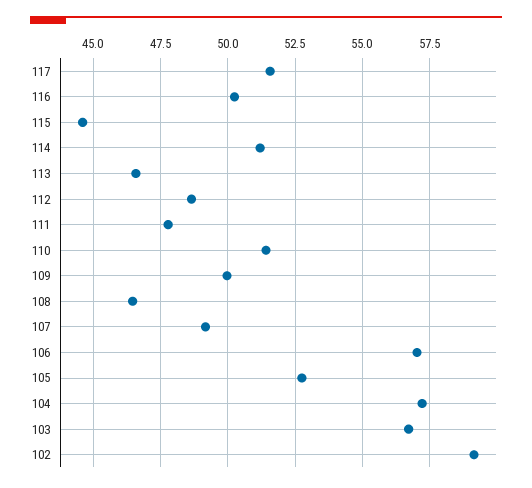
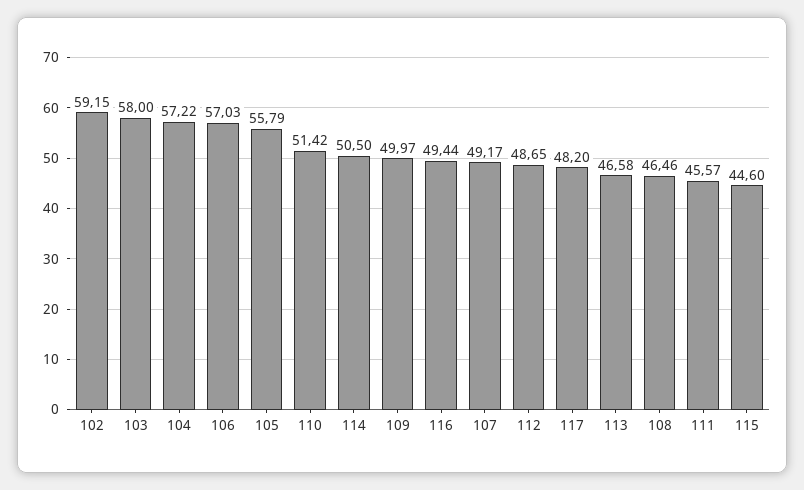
  {
-   "117": 51.5,
+   "117": 48.2,
-   "116": 50.25,
+   "116": 49.44,
    "115": 44.6,
-   "114": 51.25,
+   "114": 50.5,
    "113": 46.58,
    "112": 48.65,
-   "111": 47.75,
+   "111": 45.57,
    "110": 51.42,
    "109": 49.97,
    "108": 46.46,
    "107": 49.17,
    "106": 57.03,
-   "105": 52.75,
+   "105": 55.79,
    "104": 57.22,
-   "103": 56.75,
+   "103": 58,
    "102": 59.15
  }

